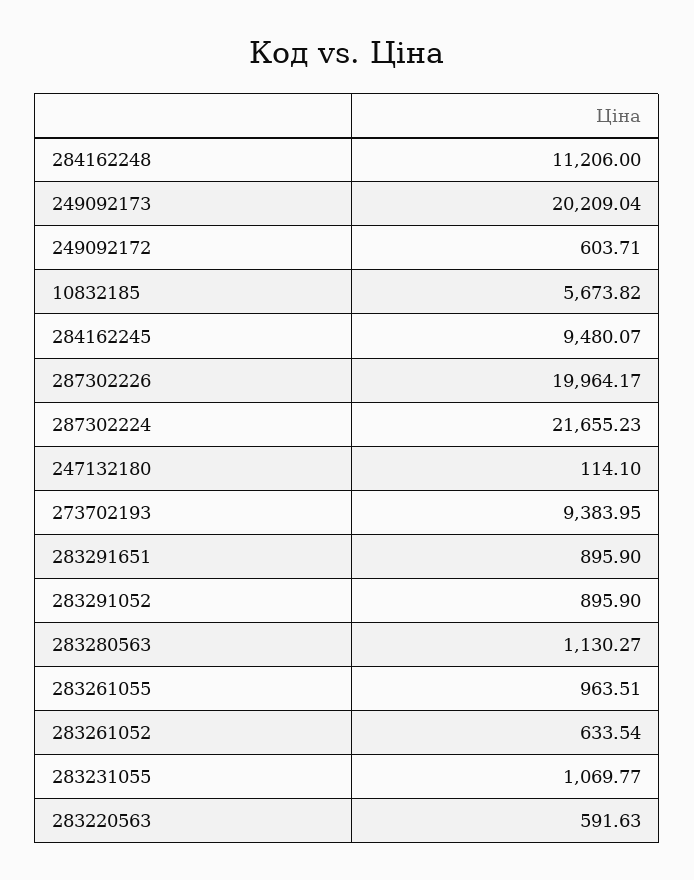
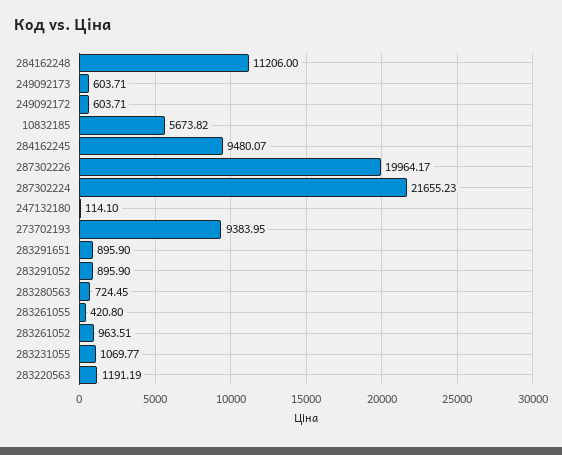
  {
    "284162248": 11206,
-   "249092173": 20209.04,
+   "249092173": 603.71,
    "249092172": 603.71,
    "10832185": 5673.82,
    "284162245": 9480.07,
    "287302226": 19964.17,
    "287302224": 21655.23,
    "247132180": 114.1,
    "273702193": 9383.95,
    "283291651": 895.9,
    "283291052": 895.9,
-   "283280563": 1130.27,
+   "283280563": 724.45,
-   "283261055": 963.51,
+   "283261055": 420.8,
-   "283261052": 633.54,
+   "283261052": 963.51,
    "283231055": 1069.77,
-   "283220563": 591.63
+   "283220563": 1191.19
  }

